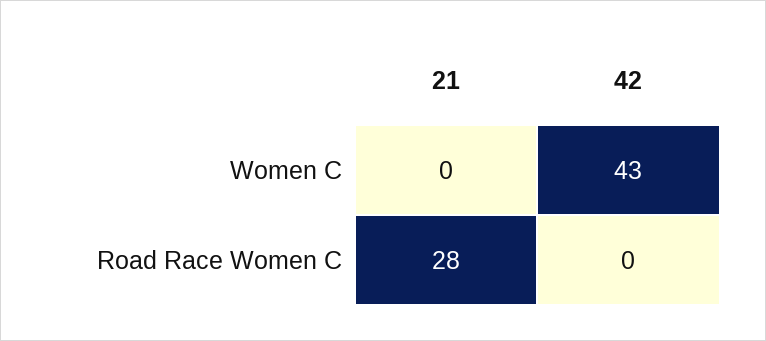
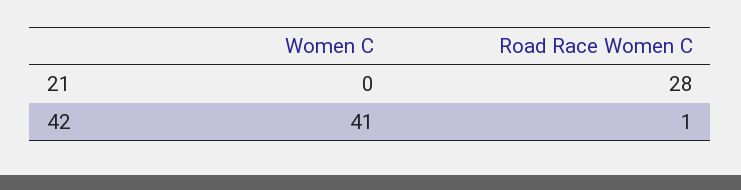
  {
    "21": {
      "Women C": 0,
      "Road Race Women C": 28
    },
    "42": {
-     "Women C": 43,
+     "Women C": 41,
-     "Road Race Women C": 0
+     "Road Race Women C": 1
    }
  }

